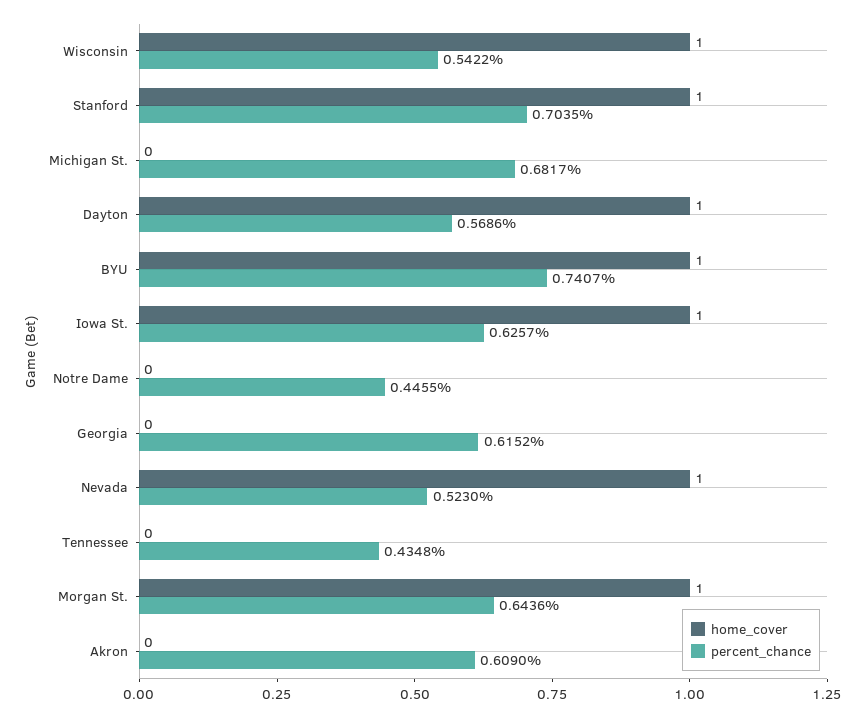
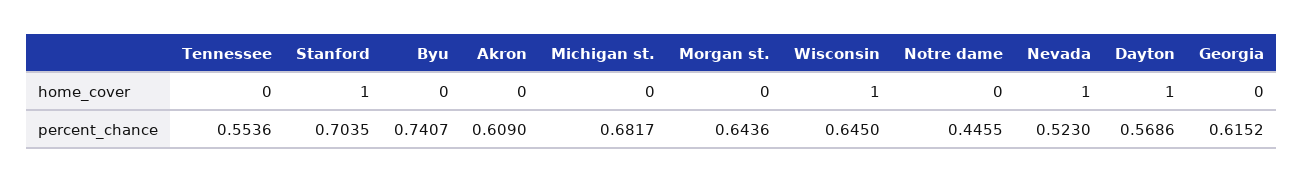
  {
    "home_cover": {
      "Wisconsin": 1,
      "Stanford": 1,
      "Michigan St.": 0,
      "Dayton": 1,
-     "BYU": 1,
+     "BYU": 0,
-     "Iowa St.": 1,
      "Notre Dame": 0,
      "Georgia": 0,
      "Nevada": 1,
      "Tennessee": 0,
-     "Morgan St.": 1,
+     "Morgan St.": 0,
      "Akron": 0
    },
    "percent_chance": {
-     "Wisconsin": 0.5422,
+     "Wisconsin": 0.645,
      "Stanford": 0.7035,
      "Michigan St.": 0.6817,
      "Dayton": 0.5686,
      "BYU": 0.7407,
-     "Iowa St.": 0.6257,
      "Notre Dame": 0.4455,
      "Georgia": 0.6152,
      "Nevada": 0.523,
-     "Tennessee": 0.4348,
+     "Tennessee": 0.5536,
      "Morgan St.": 0.6436,
      "Akron": 0.609
    }
  }

